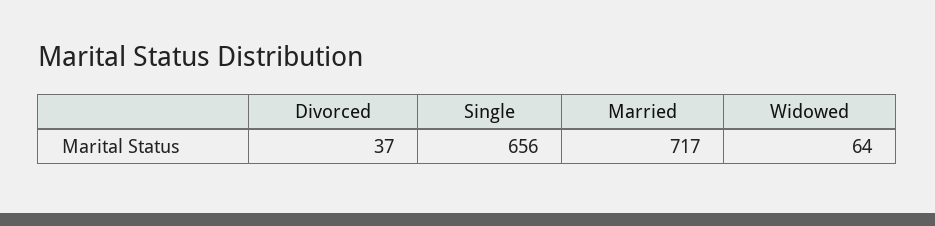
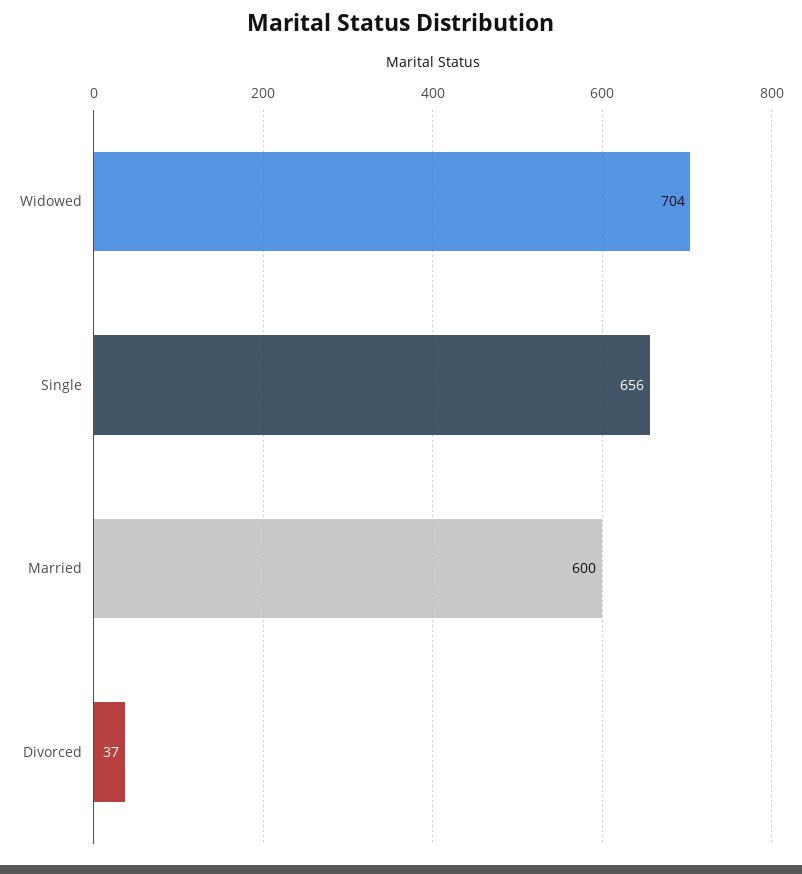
  {
    "Divorced": 37,
    "Single": 656,
-   "Married": 717,
+   "Married": 600,
-   "Widowed": 64
+   "Widowed": 704
  }

